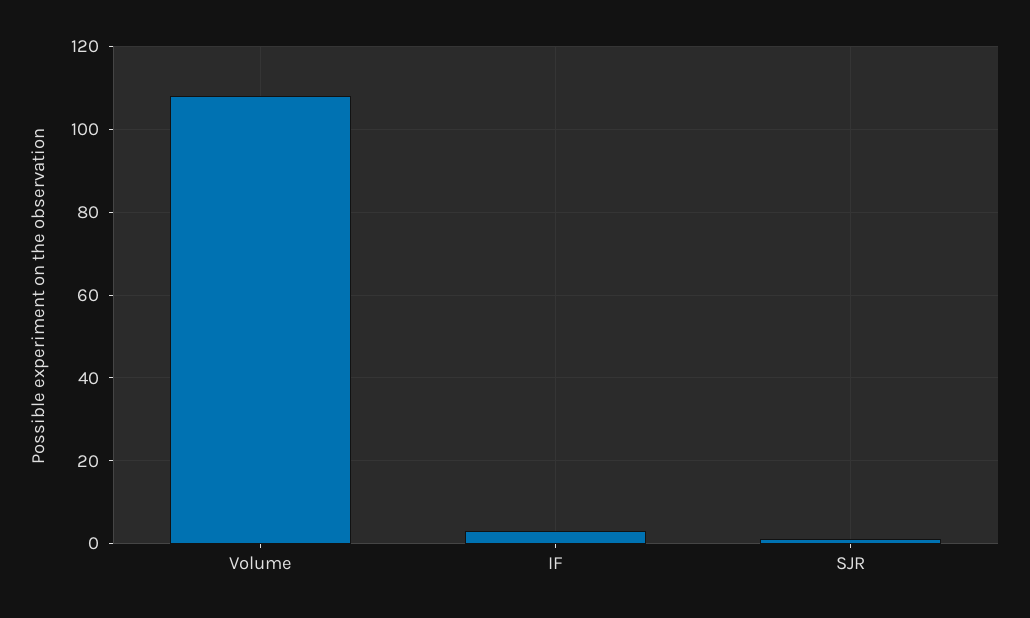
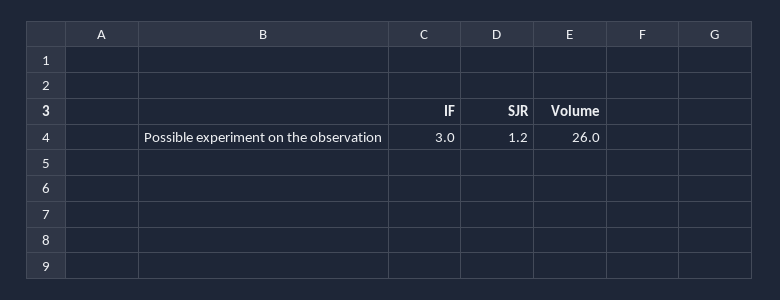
  {
-   "Volume": 108,
+   "Volume": 26,
    "IF": 3,
    "SJR": 1.2
  }

